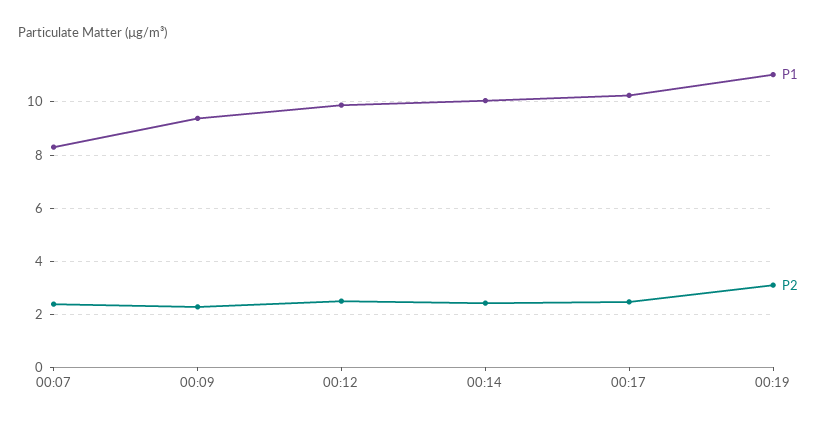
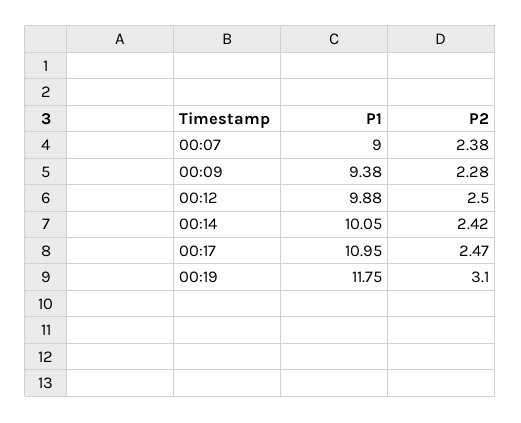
  {
    "P1": {
-     "00:07": 8.25,
+     "00:07": 9,
      "00:09": 9.38,
      "00:12": 9.88,
      "00:14": 10.05,
-     "00:17": 10.25,
+     "00:17": 10.95,
-     "00:19": 11
+     "00:19": 11.75
    },
    "P2": {
      "00:07": 2.38,
      "00:09": 2.28,
      "00:12": 2.5,
      "00:14": 2.42,
      "00:17": 2.47,
      "00:19": 3.1
    }
  }

